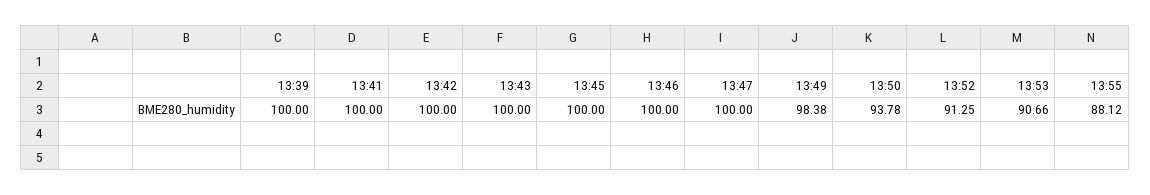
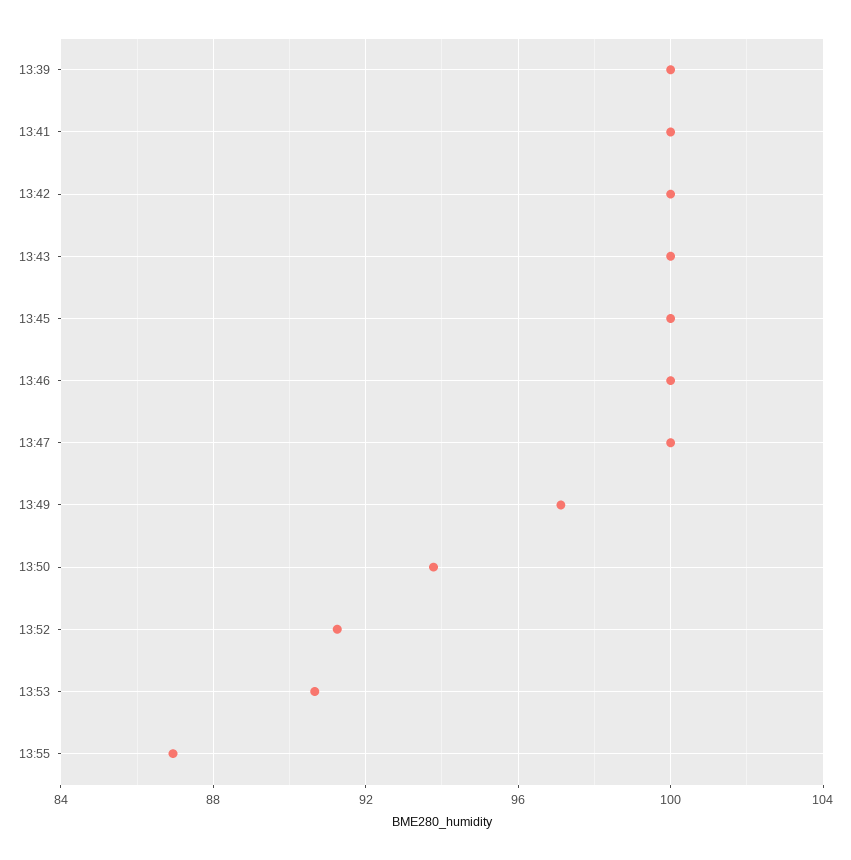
  {
    "13:39": 100,
    "13:41": 100,
    "13:42": 100,
    "13:43": 100,
    "13:45": 100,
    "13:46": 100,
    "13:47": 100,
-   "13:49": 98.38,
+   "13:49": 97,
    "13:50": 93.78,
    "13:52": 91.25,
    "13:53": 90.66,
-   "13:55": 88.12
+   "13:55": 87
  }

